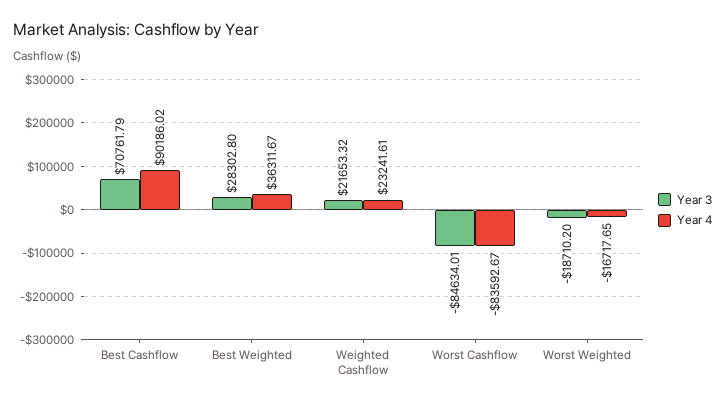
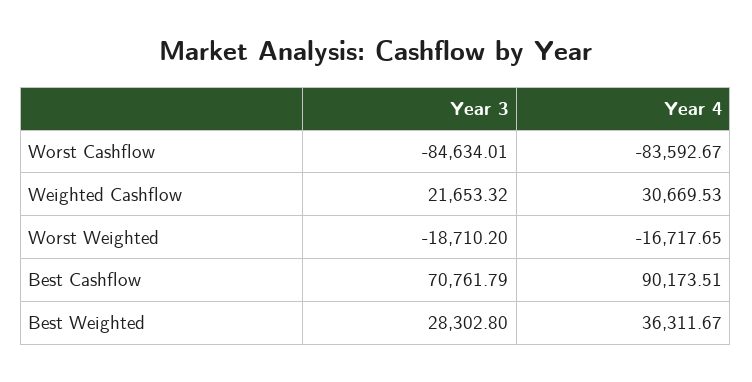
  {
    "Year 3": {
      "Best Cashflow": 70761.79,
      "Best Weighted": 28302.8,
      "Weighted Cashflow": 21653.32,
      "Worst Cashflow": -84634.01,
      "Worst Weighted": -18710.2
    },
    "Year 4": {
-     "Best Cashflow": 90186.02,
+     "Best Cashflow": 90173.51,
      "Best Weighted": 36311.67,
-     "Weighted Cashflow": 23241.61,
+     "Weighted Cashflow": 30669.53,
      "Worst Cashflow": -83592.67,
      "Worst Weighted": -16717.65
    }
  }

